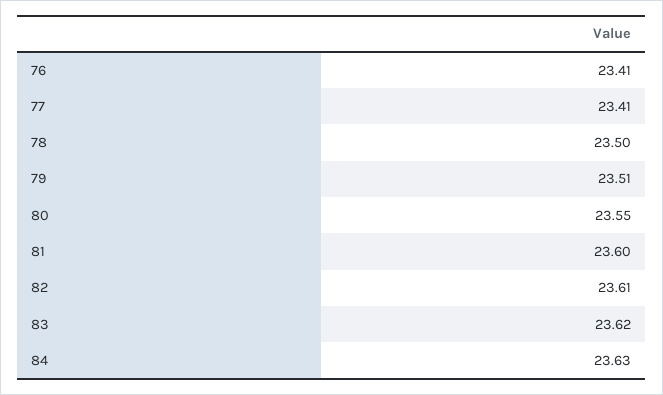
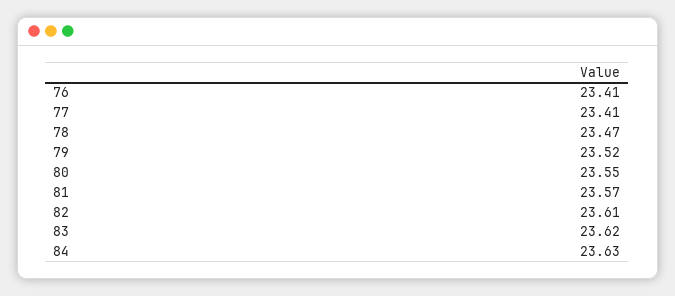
  {
    "76": 23.41,
    "77": 23.41,
-   "78": 23.5,
+   "78": 23.47,
-   "79": 23.51,
+   "79": 23.52,
    "80": 23.55,
-   "81": 23.6,
+   "81": 23.57,
    "82": 23.61,
    "83": 23.62,
    "84": 23.63
  }

